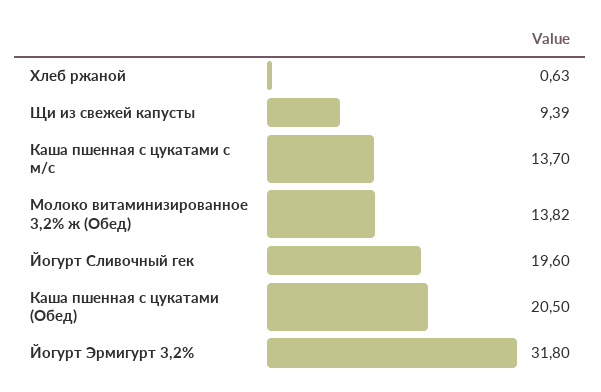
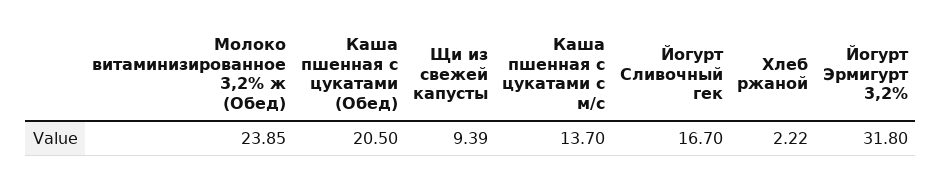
  {
-   "Хлеб ржаной": 0.63,
+   "Хлеб ржаной": 2.22,
    "Щи из свежей капусты": 9.39,
    "Каша пшенная с цукатами с м/с": 13.7,
-   "Молоко витаминизированное 3,2% ж (Обед)": 13.82,
+   "Молоко витаминизированное 3,2% ж (Обед)": 23.85,
-   "Йогурт Сливочный гек": 19.6,
+   "Йогурт Сливочный гек": 16.7,
    "Каша пшенная с цукатами (Обед)": 20.5,
    "Йогурт Эрмигурт 3,2%": 31.8
  }

